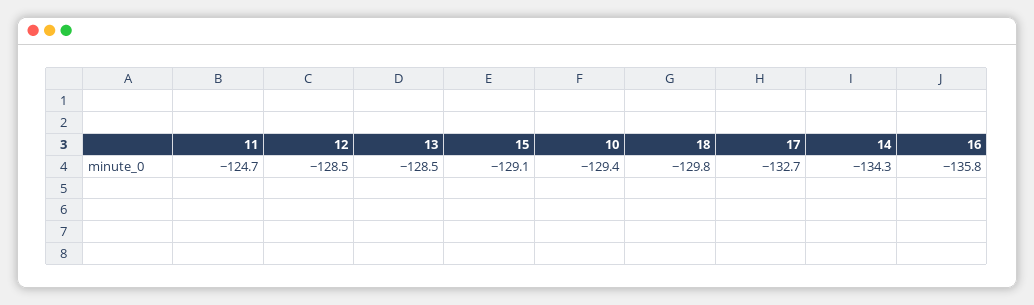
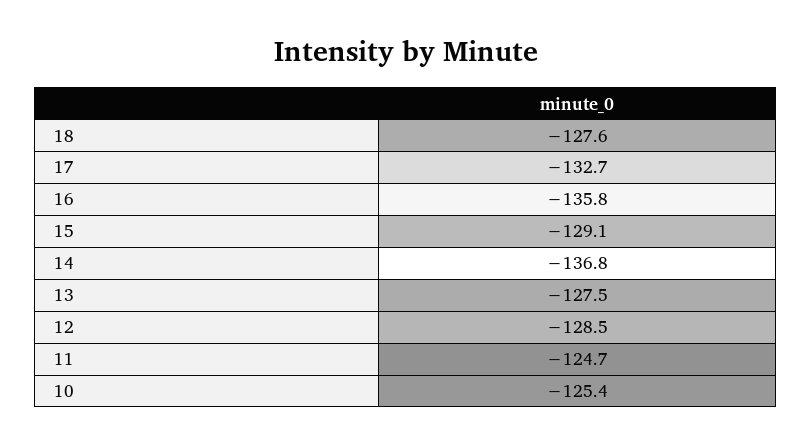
  {
    "11": -124.7,
    "12": -128.5,
-   "13": -128.5,
+   "13": -127.5,
    "15": -129.1,
-   "10": -129.4,
+   "10": -125.4,
-   "18": -129.8,
+   "18": -127.6,
    "17": -132.7,
-   "14": -134.3,
+   "14": -136.8,
    "16": -135.8
  }

